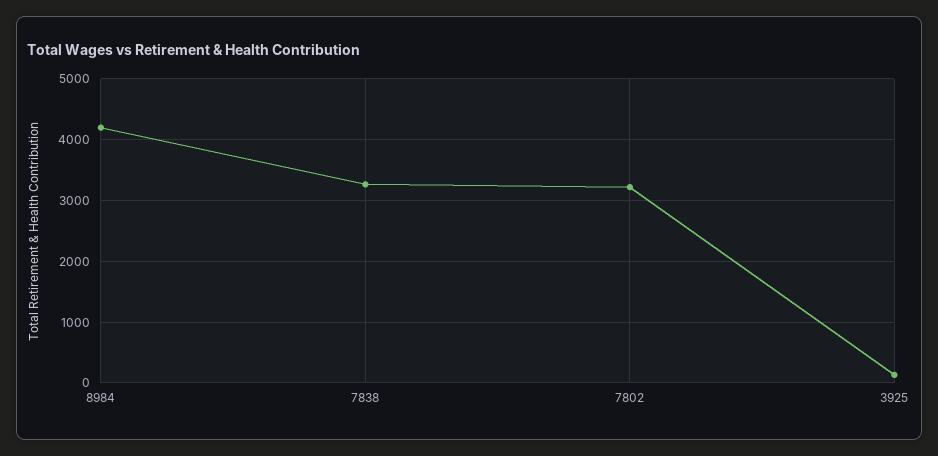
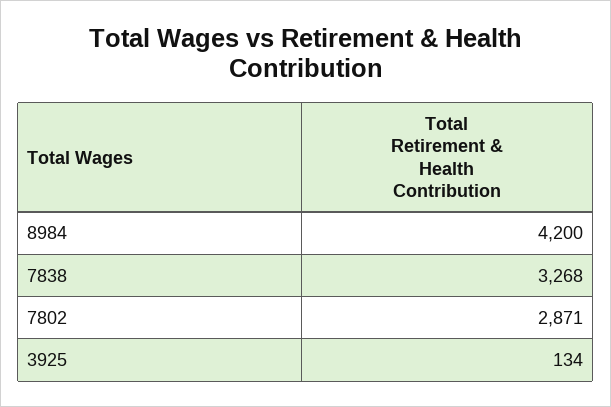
  {
    "8984": 4200,
    "7838": 3268,
-   "7802": 3200,
+   "7802": 2871,
    "3925": 134
  }

